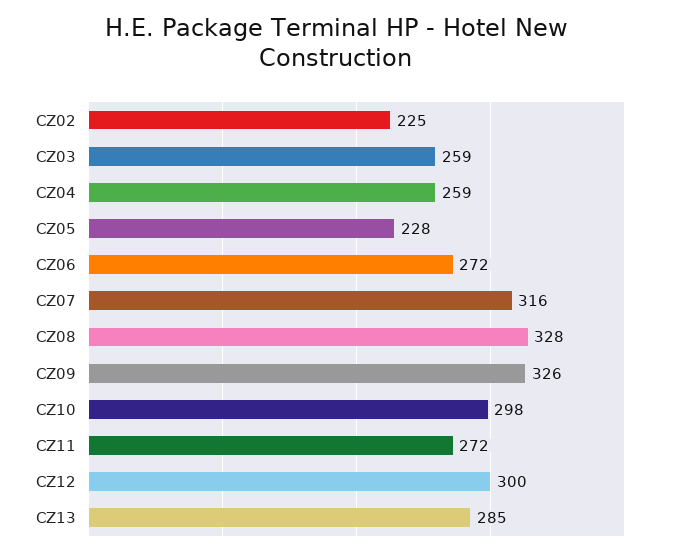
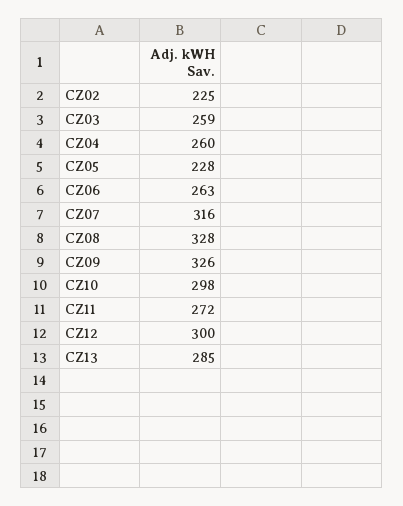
  {
    "CZ02": 225,
    "CZ03": 259,
-   "CZ04": 259,
+   "CZ04": 260,
    "CZ05": 228,
-   "CZ06": 272,
+   "CZ06": 263,
    "CZ07": 316,
    "CZ08": 328,
    "CZ09": 326,
    "CZ10": 298,
    "CZ11": 272,
    "CZ12": 300,
    "CZ13": 285
  }

